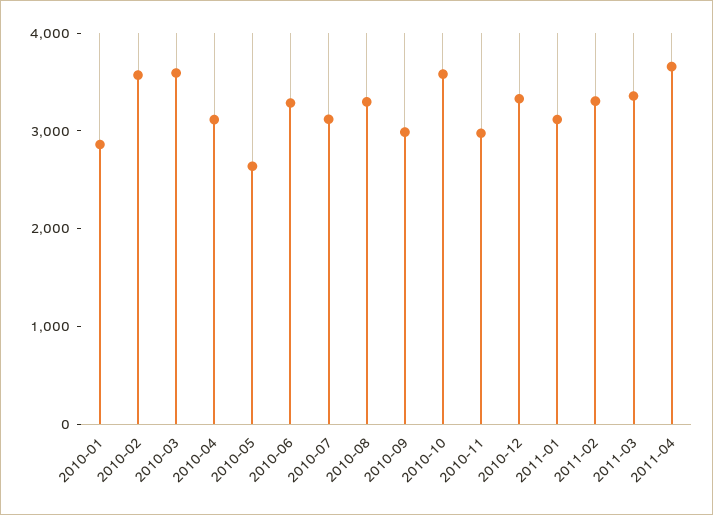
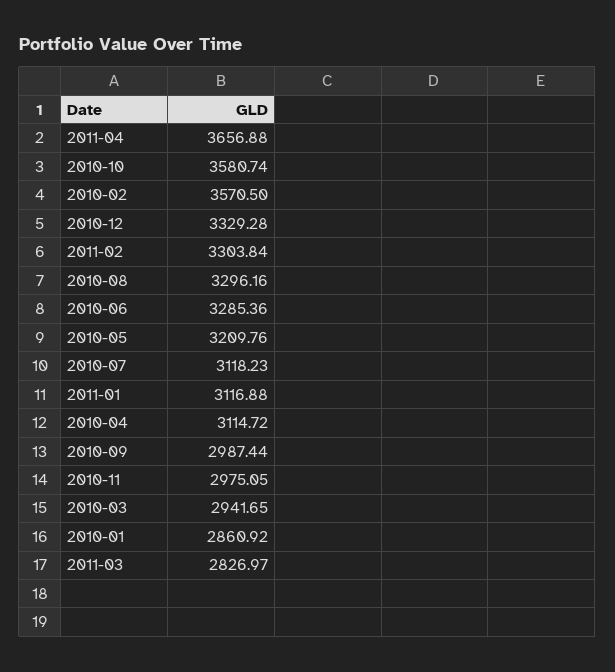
  {
    "2010-01": 2860.92,
    "2010-02": 3570.5,
-   "2010-03": 3600,
+   "2010-03": 2941.65,
    "2010-04": 3114.72,
-   "2010-05": 2600,
+   "2010-05": 3209.76,
    "2010-06": 3285.36,
    "2010-07": 3118.23,
    "2010-08": 3296.16,
    "2010-09": 2987.44,
    "2010-10": 3580.74,
    "2010-11": 2975.05,
    "2010-12": 3329.28,
    "2011-01": 3116.88,
    "2011-02": 3303.84,
-   "2011-03": 3400,
+   "2011-03": 2826.97,
    "2011-04": 3656.88
  }

